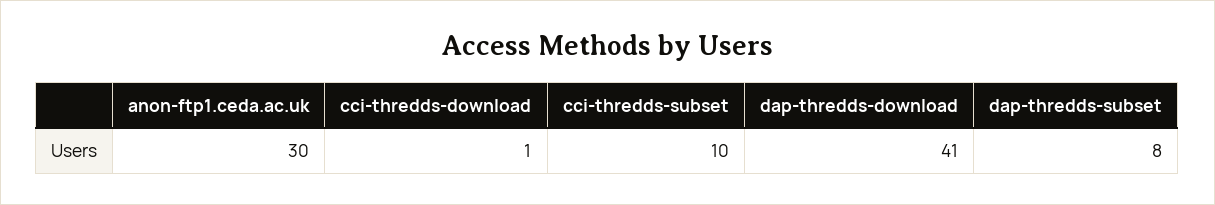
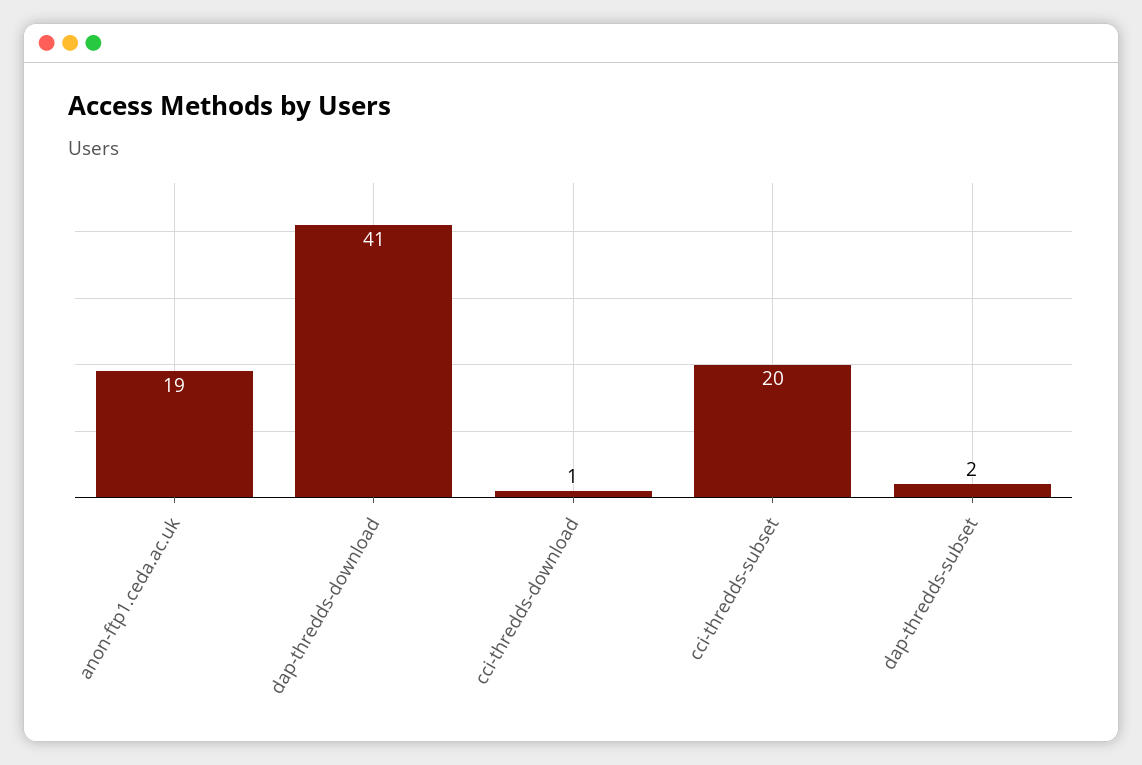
  {
-   "anon-ftp1.ceda.ac.uk": 30,
+   "anon-ftp1.ceda.ac.uk": 19,
    "cci-thredds-download": 1,
-   "cci-thredds-subset": 10,
+   "cci-thredds-subset": 20,
    "dap-thredds-download": 41,
-   "dap-thredds-subset": 8
+   "dap-thredds-subset": 2
  }

